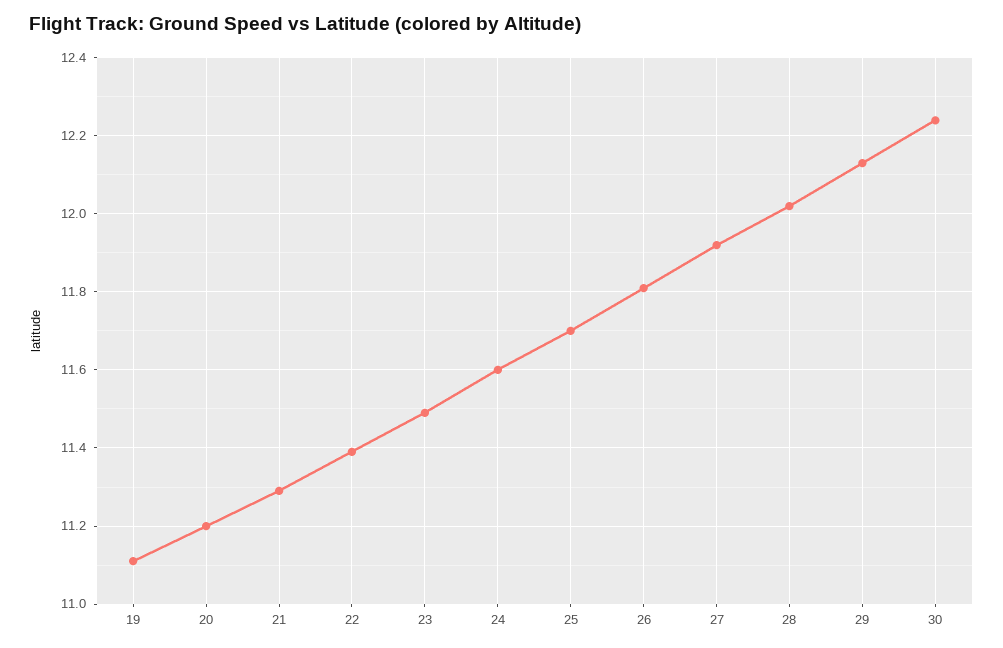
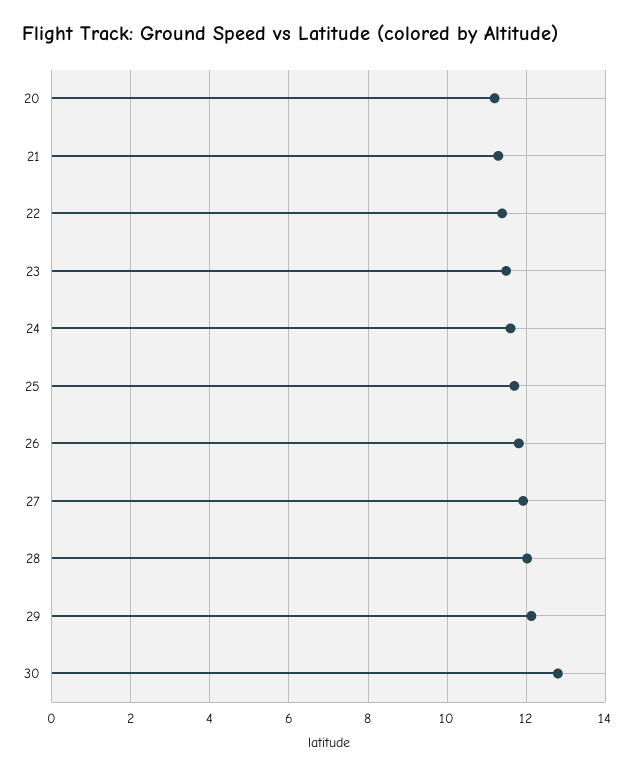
  {
-   "19": 11.1,
    "20": 11.2,
    "21": 11.3,
    "22": 11.4,
    "23": 11.5,
    "24": 11.6,
    "25": 11.7,
    "26": 11.8,
    "27": 11.9,
    "28": 12,
    "29": 12.15,
-   "30": 12.25
+   "30": 12.8
  }

